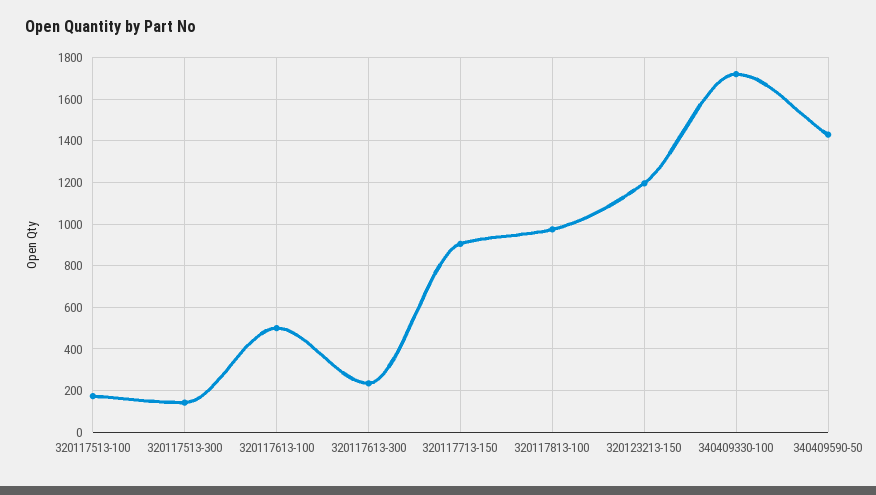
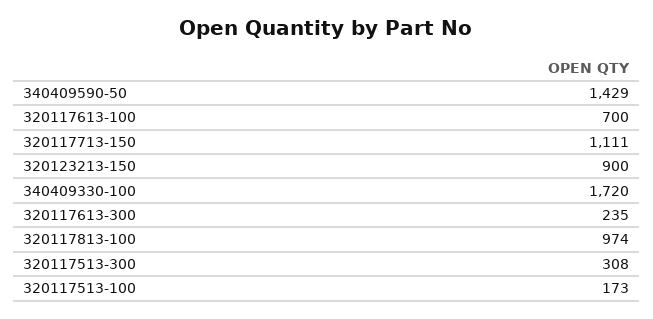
  {
    "320117513-100": 173,
-   "320117513-300": 150,
+   "320117513-300": 308,
-   "320117613-100": 500,
+   "320117613-100": 700,
    "320117613-300": 235,
-   "320117713-150": 900,
+   "320117713-150": 1111,
    "320117813-100": 974,
-   "320123213-150": 1200,
+   "320123213-150": 900,
    "340409330-100": 1720,
    "340409590-50": 1429
  }

